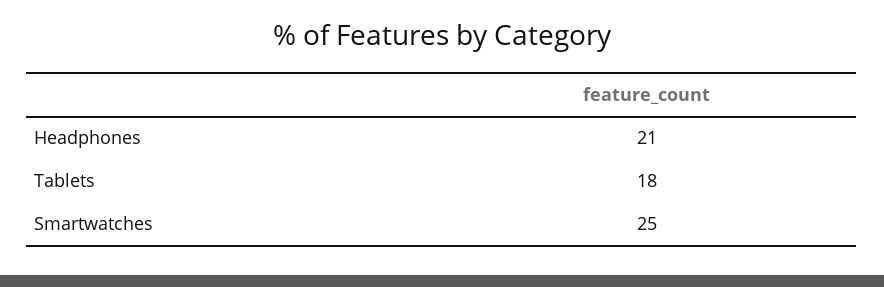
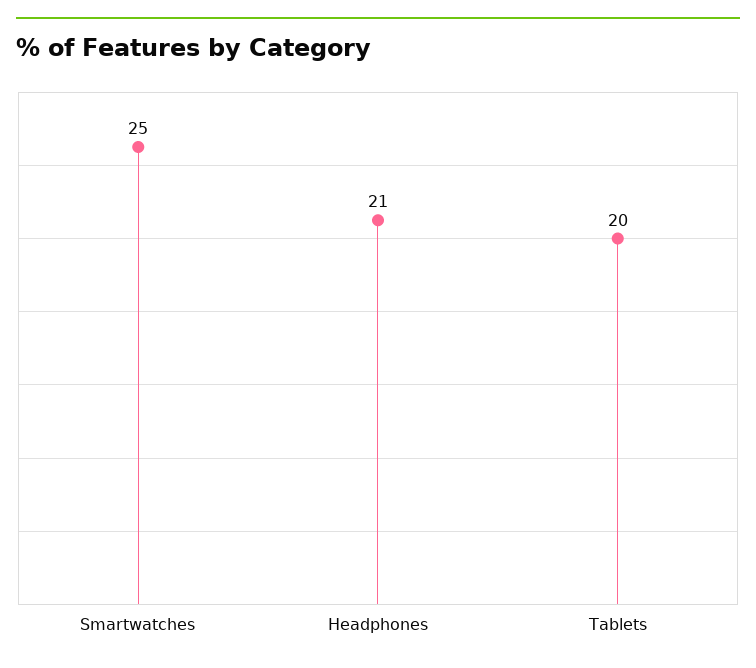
  {
    "Headphones": 21,
-   "Tablets": 18,
+   "Tablets": 20,
    "Smartwatches": 25
  }

